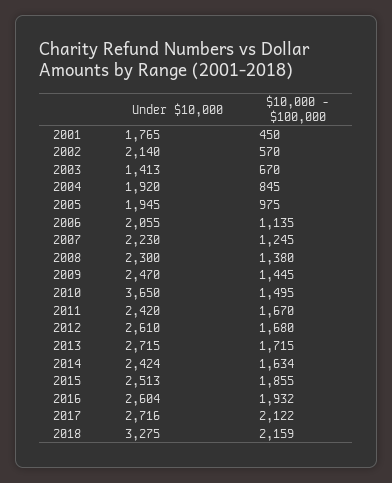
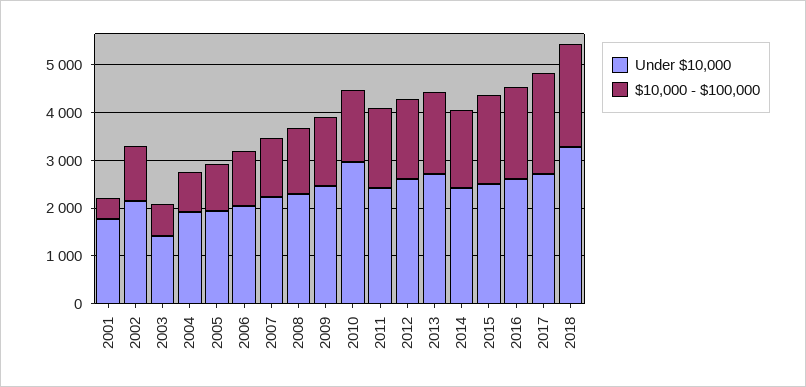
  {
    "Under $10,000": {
      "2001": 1765,
      "2002": 2140,
      "2003": 1413,
      "2004": 1920,
      "2005": 1945,
      "2006": 2055,
      "2007": 2230,
      "2008": 2300,
      "2009": 2470,
-     "2010": 3650,
+     "2010": 3000,
      "2011": 2420,
      "2012": 2610,
      "2013": 2715,
      "2014": 2424,
      "2015": 2513,
      "2016": 2604,
      "2017": 2716,
      "2018": 3275
    },
    "$10,000 - $100,000": {
      "2001": 450,
-     "2002": 570,
+     "2002": 1200,
      "2003": 670,
      "2004": 845,
      "2005": 975,
      "2006": 1135,
      "2007": 1245,
      "2008": 1380,
      "2009": 1445,
      "2010": 1495,
      "2011": 1670,
      "2012": 1680,
      "2013": 1715,
      "2014": 1634,
      "2015": 1855,
      "2016": 1932,
      "2017": 2122,
      "2018": 2159
    }
  }

